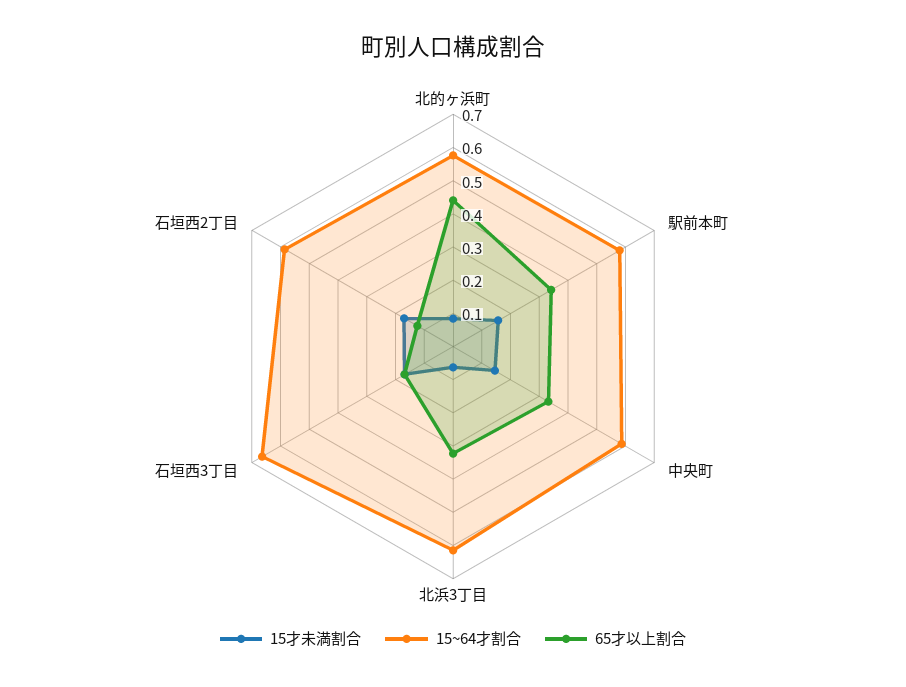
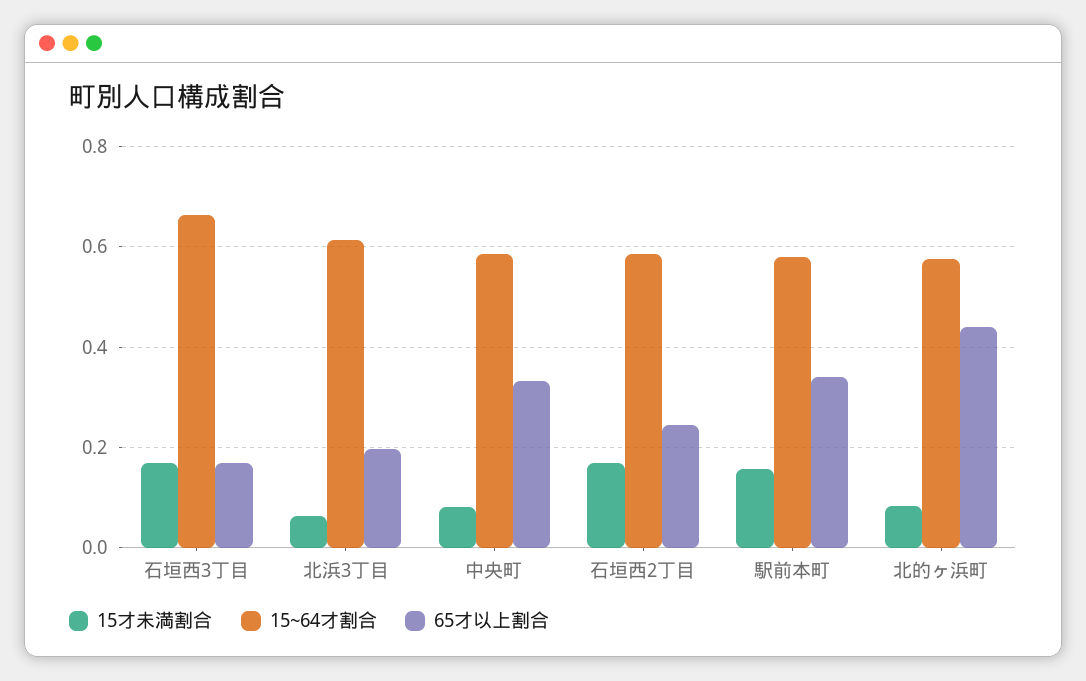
  {
    "15才未満割合": {
      "北的ヶ浜町": 0.08,
      "駅前本町": 0.16,
-     "中央町": 0.15,
+     "中央町": 0.08,
      "北浜3丁目": 0.06,
      "石垣西3丁目": 0.16,
      "石垣西2丁目": 0.18
    },
    "15~64才割合": {
      "北的ヶ浜町": 0.58,
      "駅前本町": 0.58,
      "中央町": 0.58,
      "北浜3丁目": 0.62,
      "石垣西3丁目": 0.66,
      "石垣西2丁目": 0.58
    },
    "65才以上割合": {
      "北的ヶ浜町": 0.44,
      "駅前本町": 0.34,
      "中央町": 0.34,
-     "北浜3丁目": 0.325,
+     "北浜3丁目": 0.2,
      "石垣西3丁目": 0.16,
-     "石垣西2丁目": 0.125
+     "石垣西2丁目": 0.24
    }
  }

